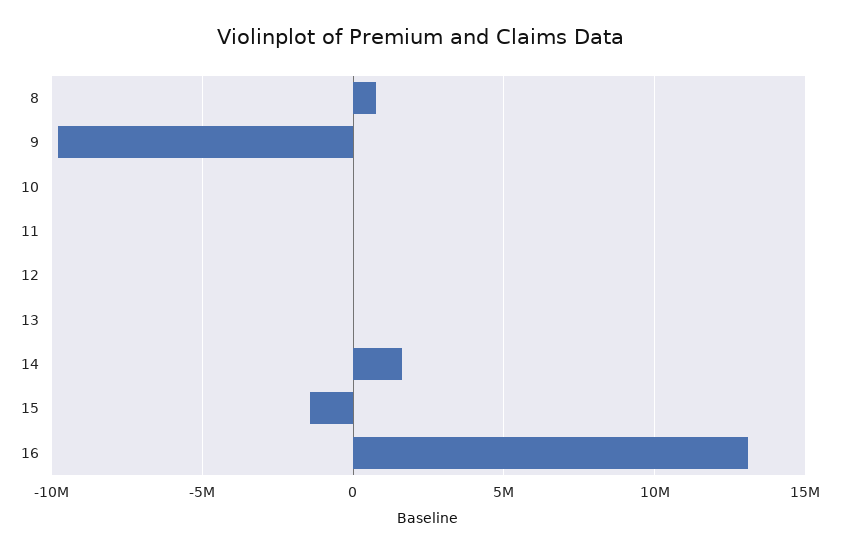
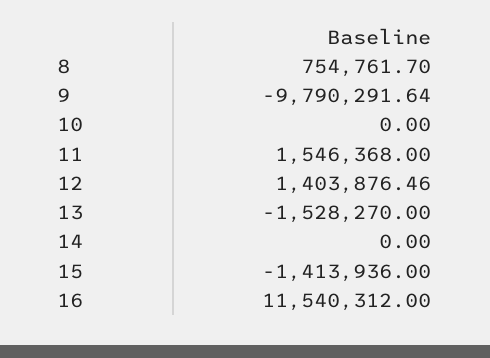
  {
    "8": 754761.7,
    "9": -9790291.64,
    "10": 0,
-   "11": 0,
+   "11": 1546368,
-   "12": 0,
+   "12": 1403876.46,
-   "13": 0,
+   "13": -1528270,
-   "14": 1500000,
+   "14": 0,
    "15": -1413936,
-   "16": 13000000
+   "16": 11540312
  }

